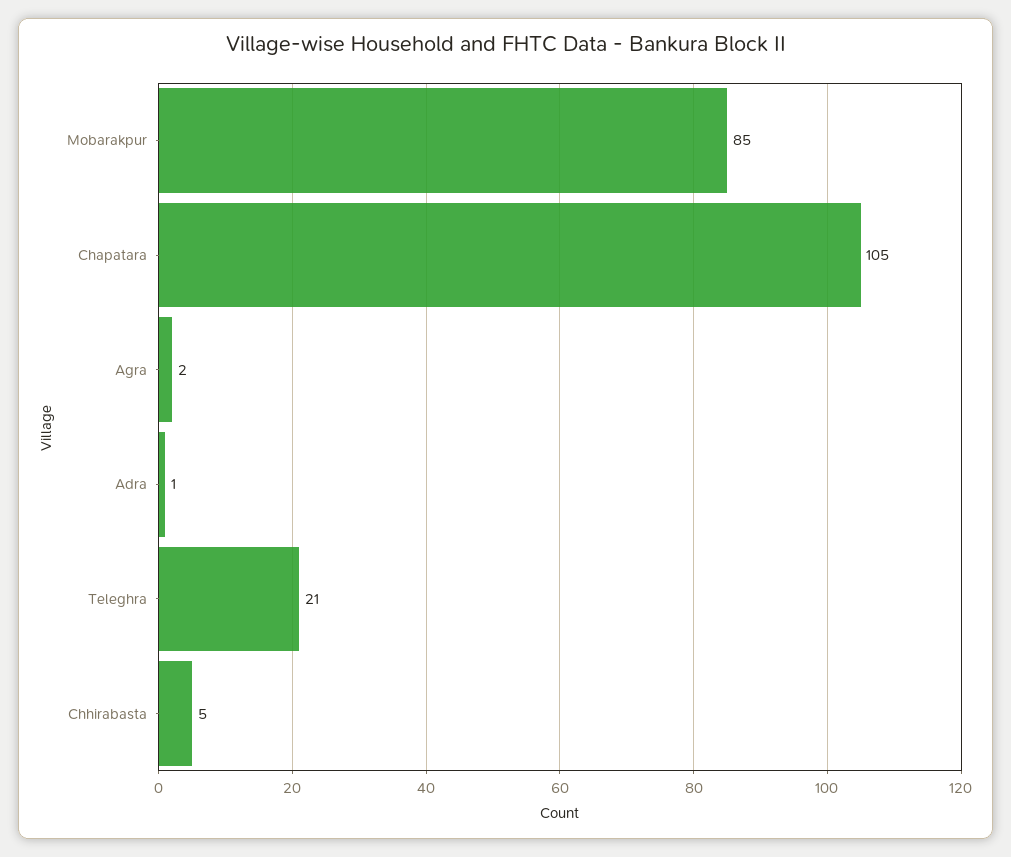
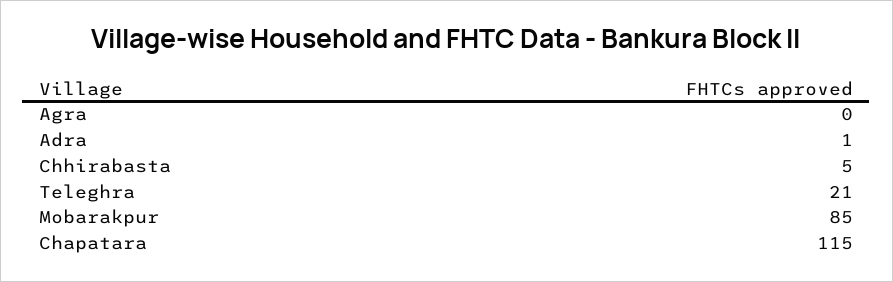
  {
    "Mobarakpur": 85,
-   "Chapatara": 105,
+   "Chapatara": 115,
-   "Agra": 2,
+   "Agra": 0,
    "Adra": 1,
    "Teleghra": 21,
    "Chhirabasta": 5
  }

